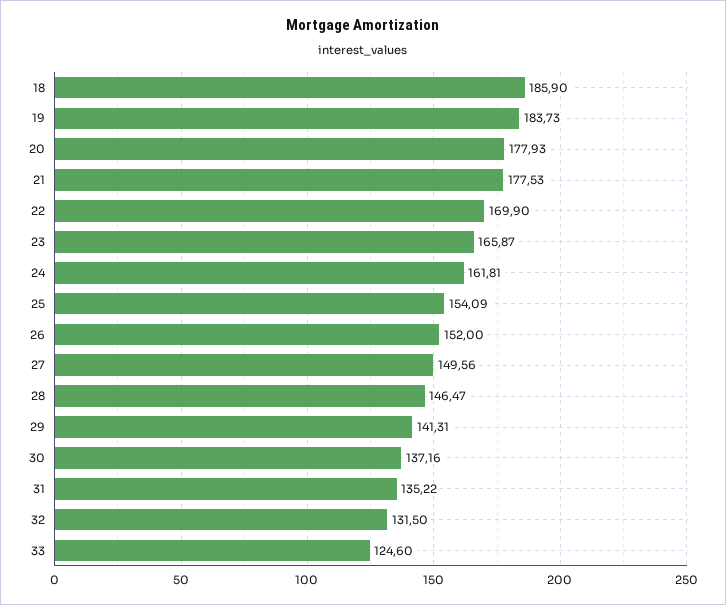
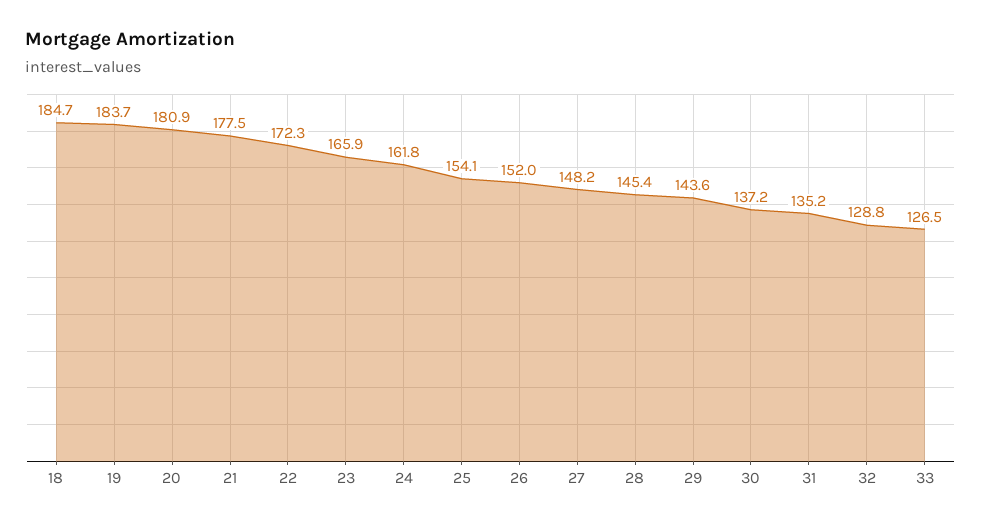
  {
-   "18": 185.9,
+   "18": 184.7,
    "19": 183.73,
-   "20": 177.93,
+   "20": 180.9,
    "21": 177.53,
-   "22": 169.9,
+   "22": 172.3,
    "23": 165.87,
    "24": 161.81,
    "25": 154.09,
    "26": 152,
-   "27": 149.56,
+   "27": 148.2,
-   "28": 146.47,
+   "28": 145.4,
-   "29": 141.31,
+   "29": 143.6,
    "30": 137.16,
    "31": 135.22,
-   "32": 131.5,
+   "32": 128.8,
-   "33": 124.6
+   "33": 126.5
  }

